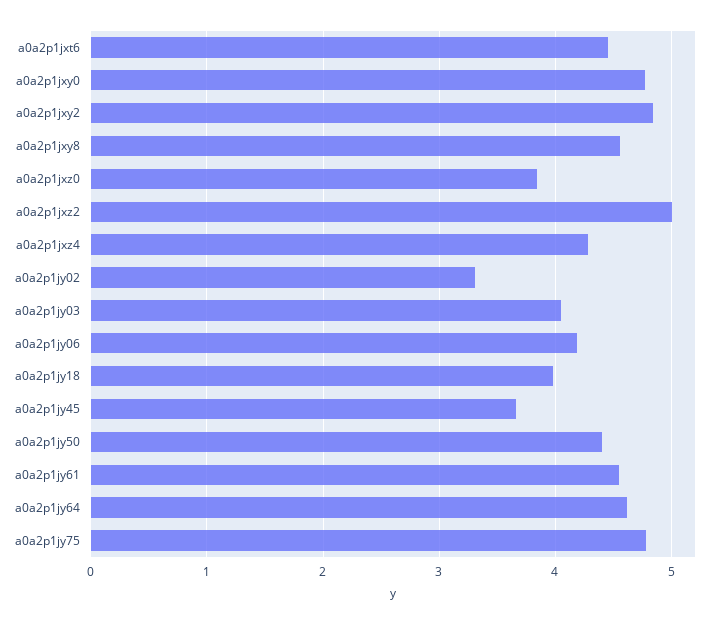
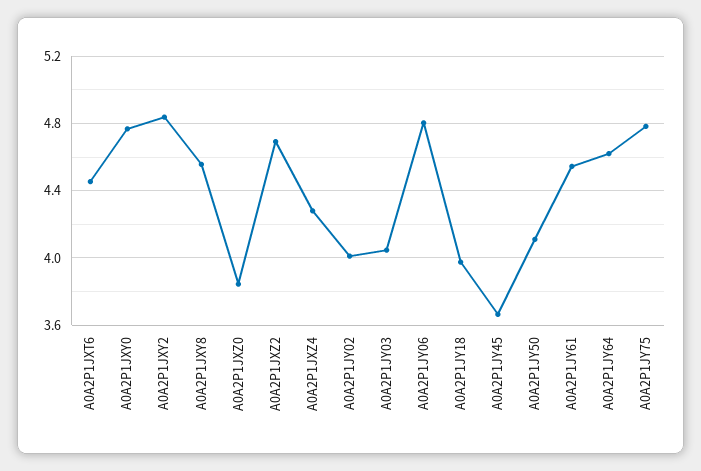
  {
    "a0a2p1jxt6": 4.45,
    "a0a2p1jxy0": 4.75,
    "a0a2p1jxy2": 4.85,
    "a0a2p1jxy8": 4.55,
    "a0a2p1jxz0": 3.85,
-   "a0a2p1jxz2": 5,
+   "a0a2p1jxz2": 4.7,
    "a0a2p1jxz4": 4.3,
-   "a0a2p1jy02": 3.3,
+   "a0a2p1jy02": 4,
    "a0a2p1jy03": 4.05,
-   "a0a2p1jy06": 4.2,
+   "a0a2p1jy06": 4.8,
    "a0a2p1jy18": 4,
    "a0a2p1jy45": 3.65,
-   "a0a2p1jy50": 4.4,
+   "a0a2p1jy50": 4.1,
    "a0a2p1jy61": 4.55,
    "a0a2p1jy64": 4.6,
    "a0a2p1jy75": 4.8
  }

